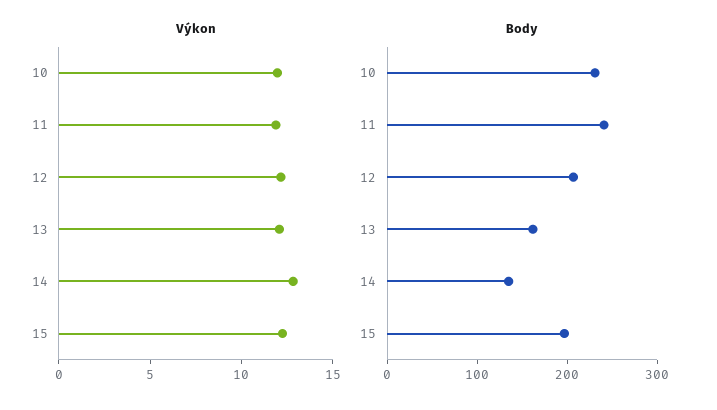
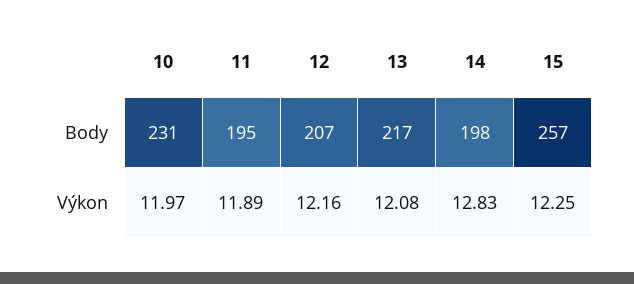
  {
    "Výkon": {
      "10": 11.97,
      "11": 11.89,
      "12": 12.16,
      "13": 12.08,
      "14": 12.83,
      "15": 12.25
    },
    "Body": {
      "10": 231,
-     "11": 240,
+     "11": 195,
      "12": 207,
-     "13": 160,
+     "13": 217,
-     "14": 140,
+     "14": 198,
-     "15": 200
+     "15": 257
    }
  }

